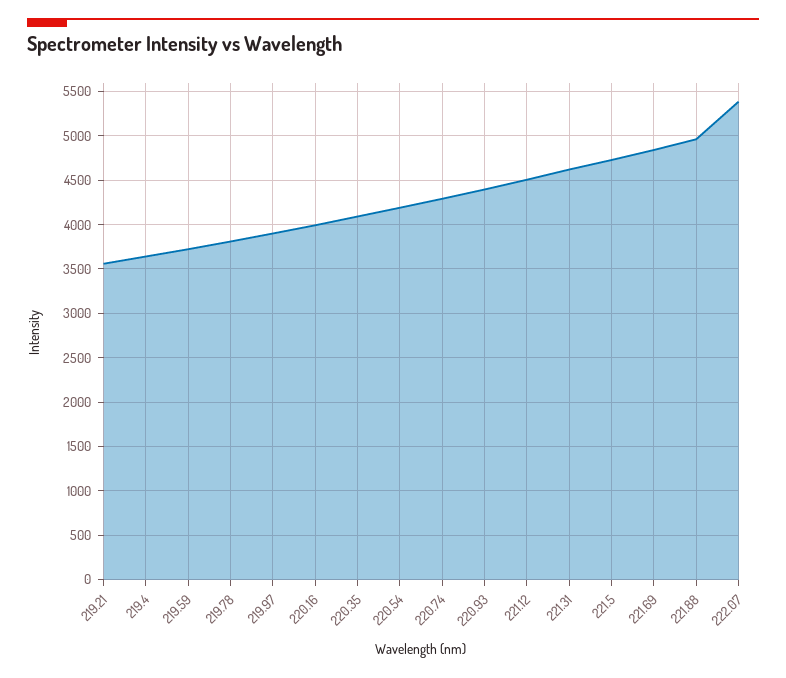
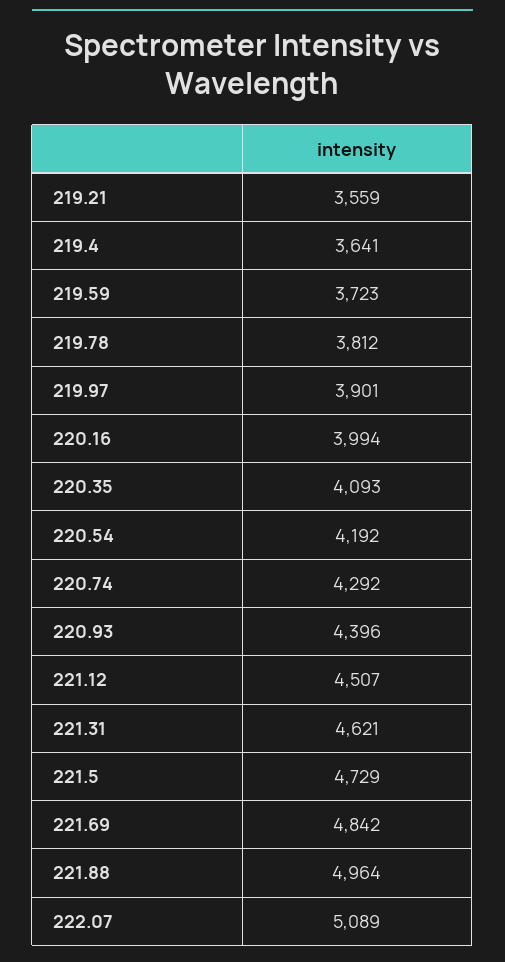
  {
    "219.21": 3559,
    "219.4": 3641,
    "219.59": 3723,
    "219.78": 3812,
    "219.97": 3901,
    "220.16": 3994,
    "220.35": 4093,
    "220.54": 4192,
    "220.74": 4292,
    "220.93": 4396,
    "221.12": 4507,
    "221.31": 4621,
    "221.5": 4729,
    "221.69": 4842,
    "221.88": 4964,
-   "222.07": 5400
+   "222.07": 5089
  }

